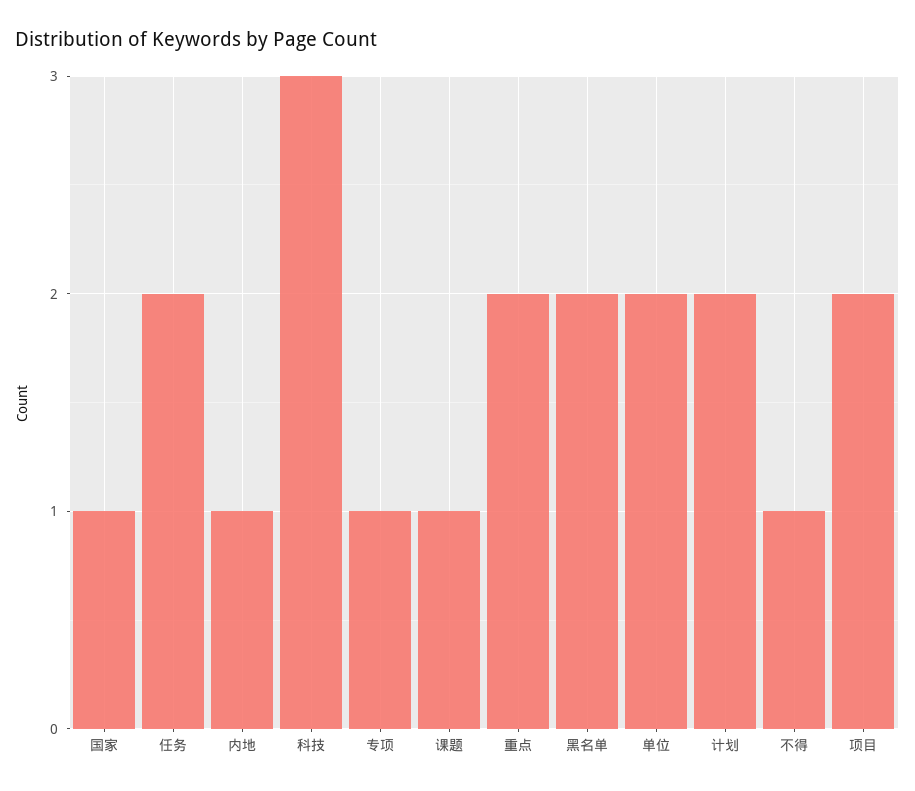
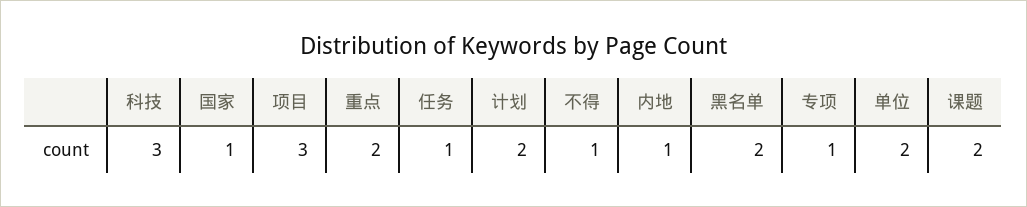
  {
    "国家": 1,
-   "任务": 2,
+   "任务": 1,
    "内地": 1,
    "科技": 3,
    "专项": 1,
-   "课题": 1,
+   "课题": 2,
    "重点": 2,
    "黑名单": 2,
    "单位": 2,
    "计划": 2,
    "不得": 1,
-   "项目": 2
+   "项目": 3
  }

